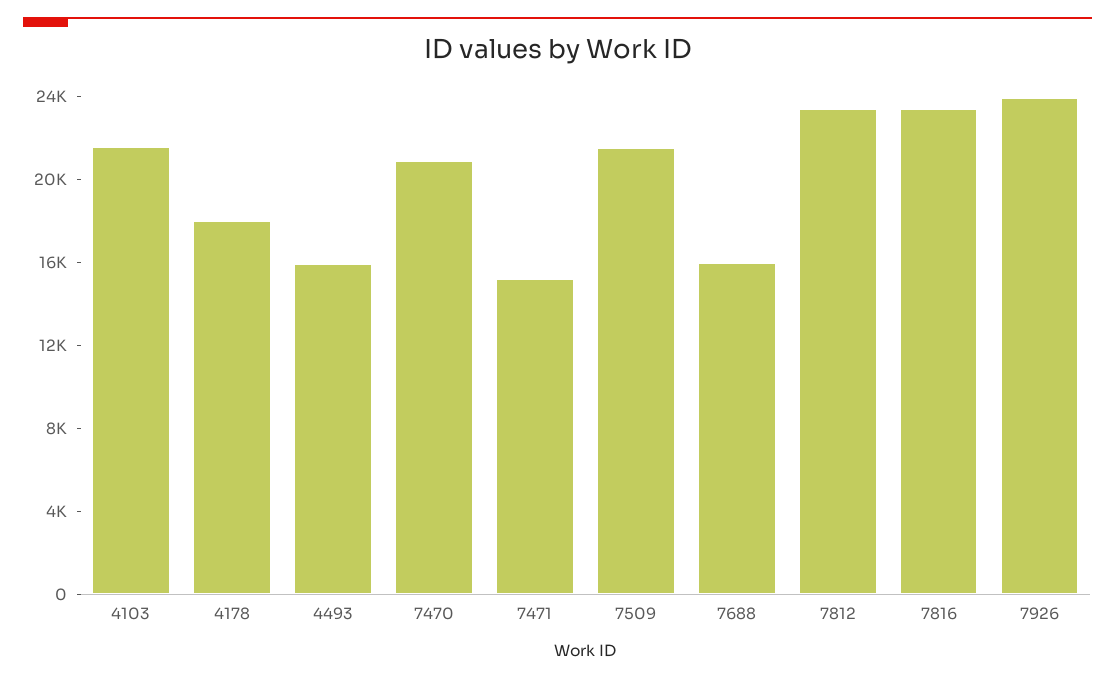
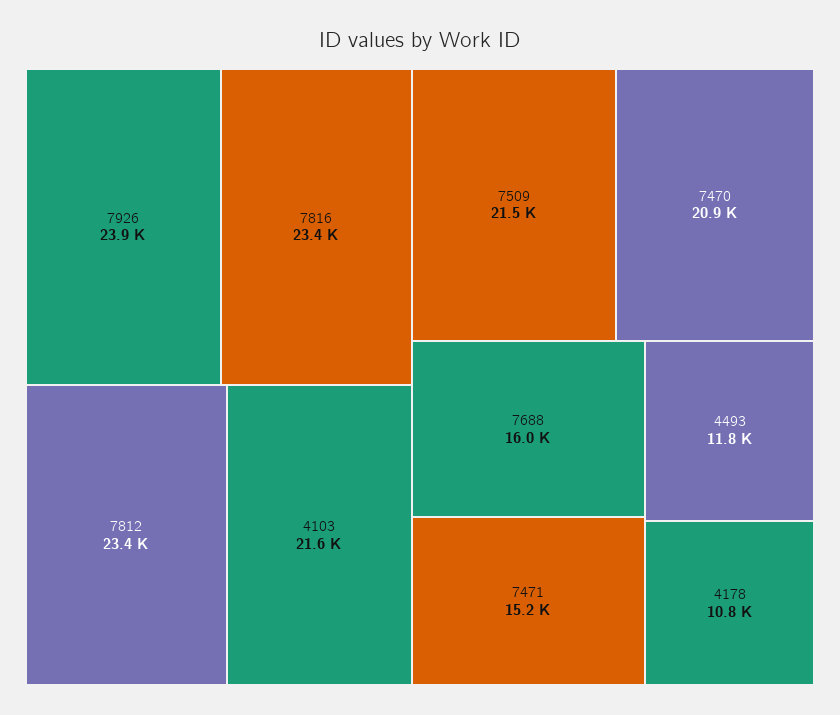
  {
    "4103": 21600,
-   "4178": 18000,
+   "4178": 10800,
-   "4493": 16000,
+   "4493": 11800,
    "7470": 20900,
    "7471": 15200,
    "7509": 21500,
    "7688": 16000,
    "7812": 23400,
    "7816": 23400,
    "7926": 23900
  }

